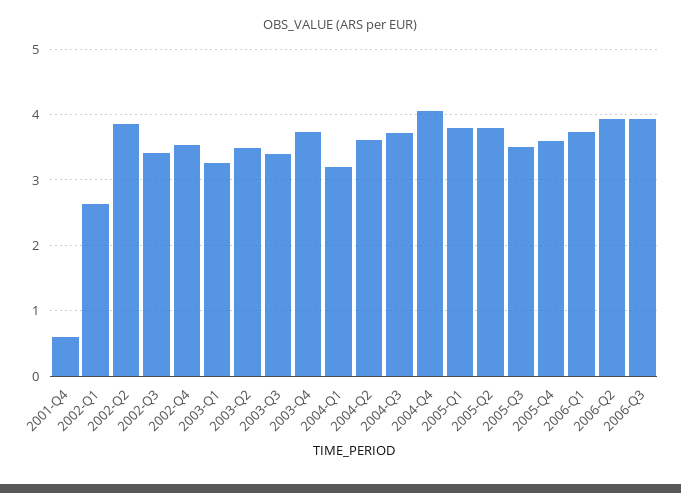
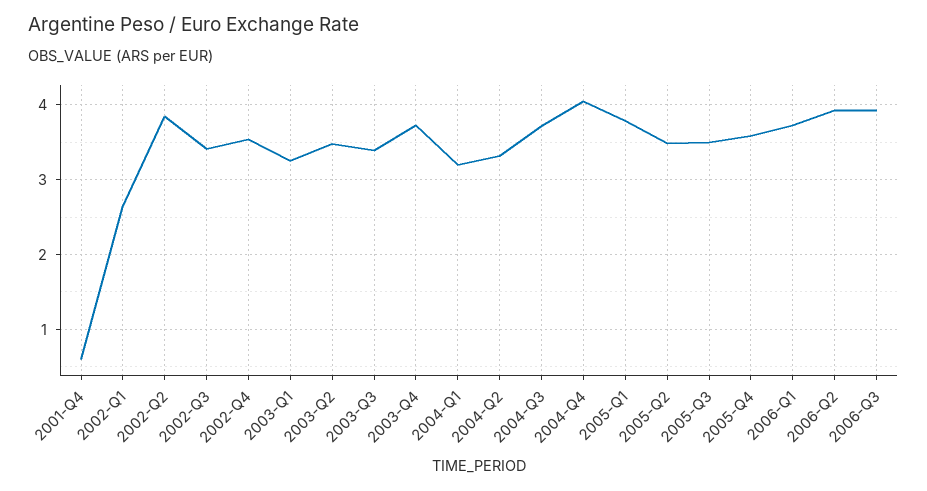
  {
    "2001-Q4": 0.6,
    "2002-Q1": 2.6,
    "2002-Q2": 3.9,
    "2002-Q3": 3.4,
    "2002-Q4": 3.5,
    "2003-Q1": 3.3,
    "2003-Q2": 3.5,
    "2003-Q3": 3.4,
    "2003-Q4": 3.7,
    "2004-Q1": 3.2,
-   "2004-Q2": 3.6,
+   "2004-Q2": 3.3,
    "2004-Q3": 3.7,
    "2004-Q4": 4.1,
    "2005-Q1": 3.8,
-   "2005-Q2": 3.8,
+   "2005-Q2": 3.5,
    "2005-Q3": 3.5,
    "2005-Q4": 3.6,
    "2006-Q1": 3.7,
    "2006-Q2": 3.9,
    "2006-Q3": 3.9
  }

